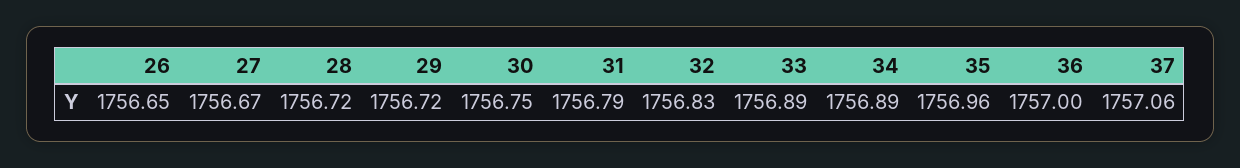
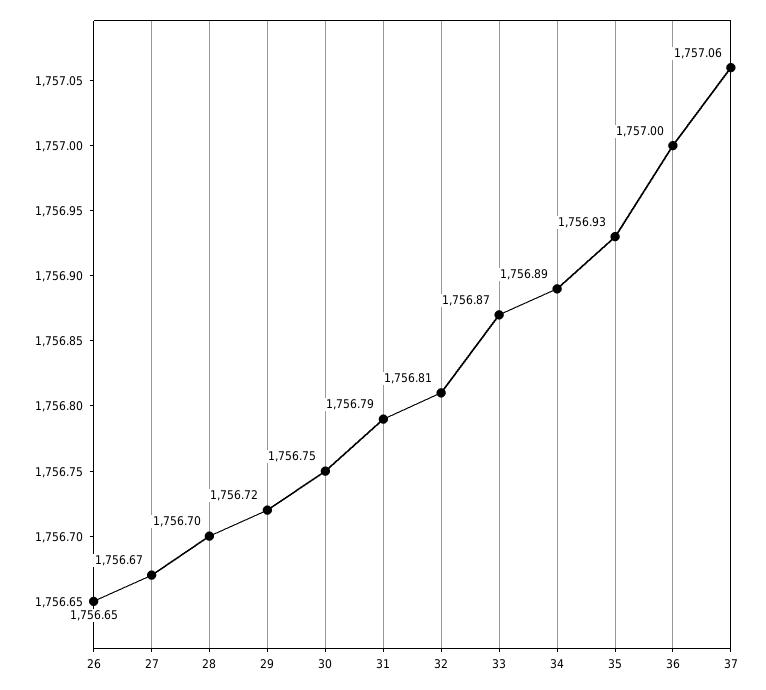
  {
    "26": 1756.65,
    "27": 1756.67,
-   "28": 1756.72,
+   "28": 1756.7,
    "29": 1756.72,
    "30": 1756.75,
    "31": 1756.79,
-   "32": 1756.83,
+   "32": 1756.81,
-   "33": 1756.89,
+   "33": 1756.87,
    "34": 1756.89,
-   "35": 1756.96,
+   "35": 1756.93,
    "36": 1757,
    "37": 1757.06
  }

